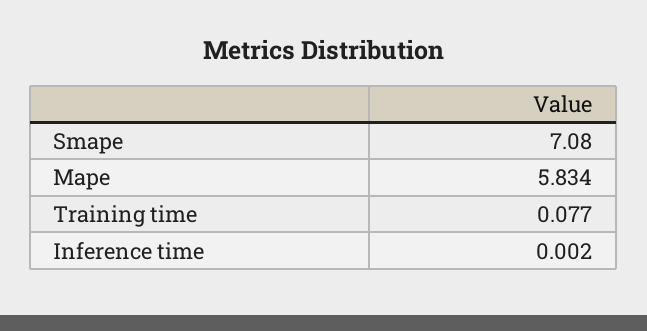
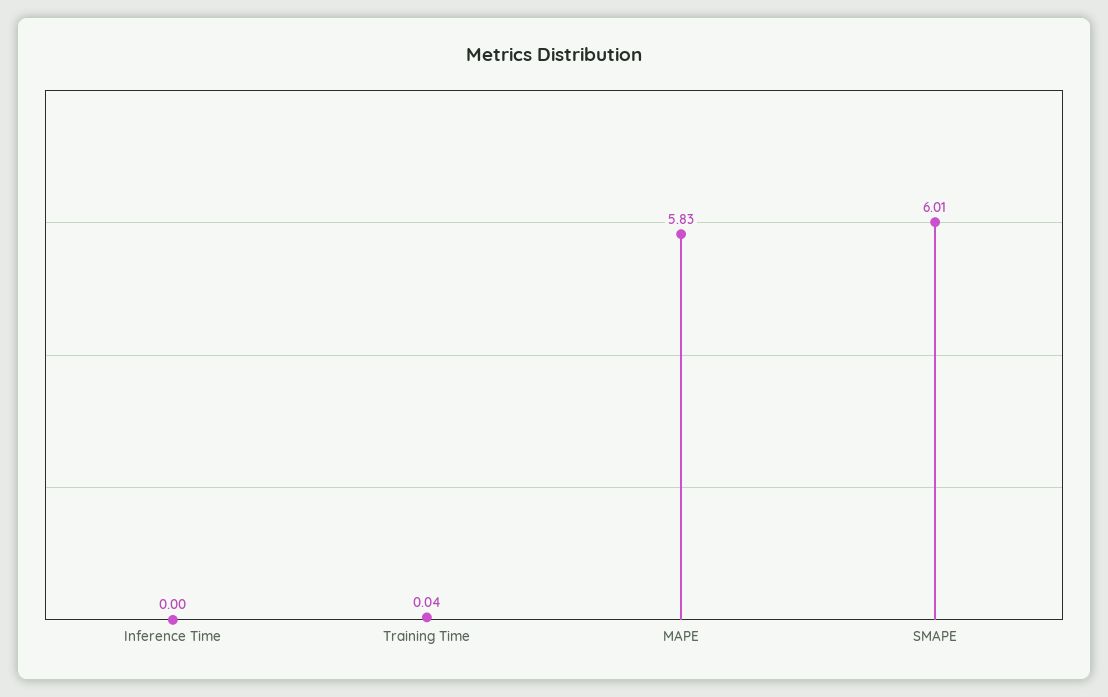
  {
-   "Smape": 7.08,
+   "Smape": 6.01,
    "Mape": 5.834,
-   "Training time": 0.077,
+   "Training time": 0.04,
    "Inference time": 0.002
  }

